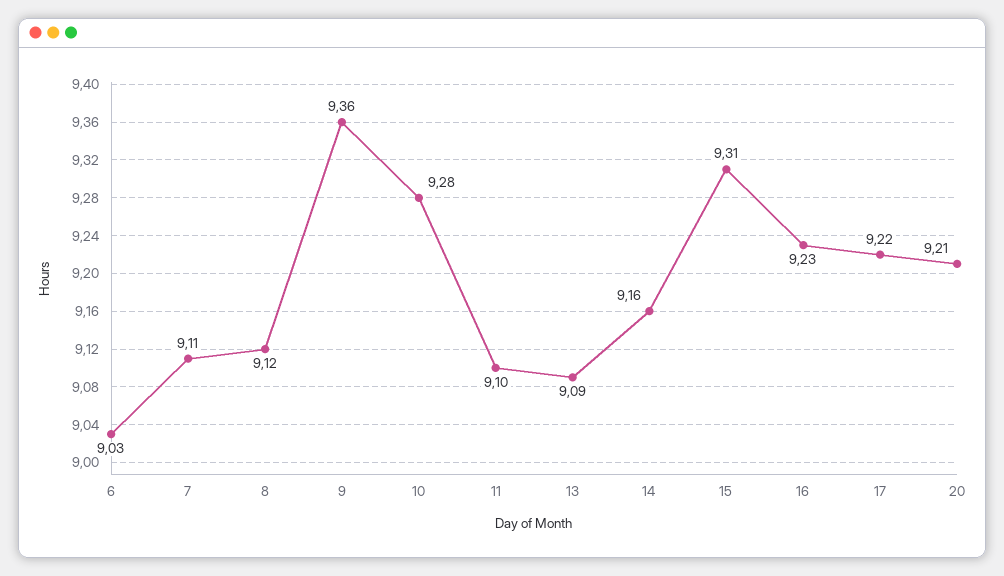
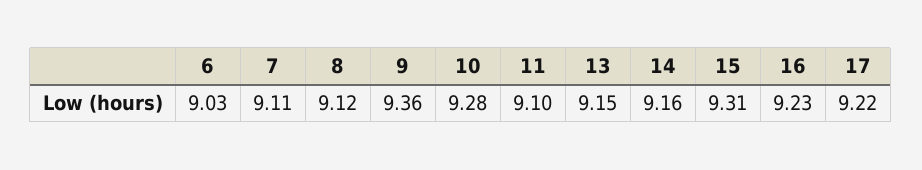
  {
    "6": 9.03,
    "7": 9.11,
    "8": 9.12,
    "9": 9.36,
    "10": 9.28,
    "11": 9.1,
-   "13": 9.09,
+   "13": 9.15,
    "14": 9.16,
    "15": 9.31,
    "16": 9.23,
-   "17": 9.22,
+   "17": 9.22
-   "20": 9.21
  }

